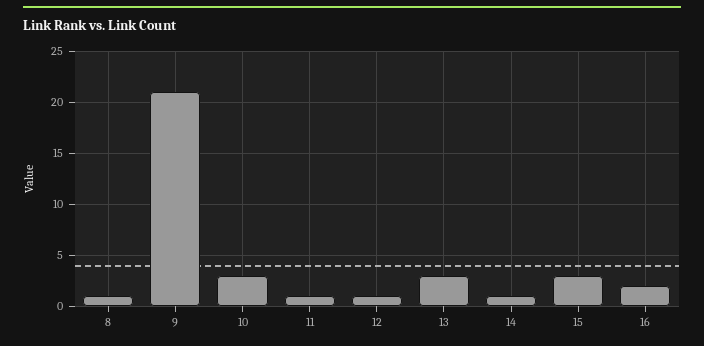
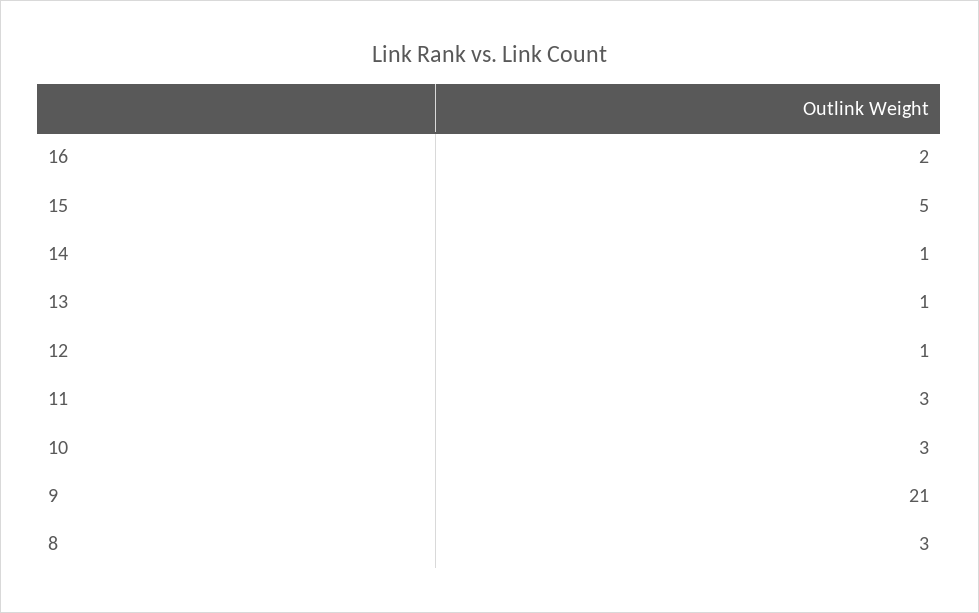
  {
-   "8": 1,
+   "8": 3,
    "9": 21,
    "10": 3,
-   "11": 1,
+   "11": 3,
    "12": 1,
-   "13": 3,
+   "13": 1,
    "14": 1,
-   "15": 3,
+   "15": 5,
    "16": 2
  }

